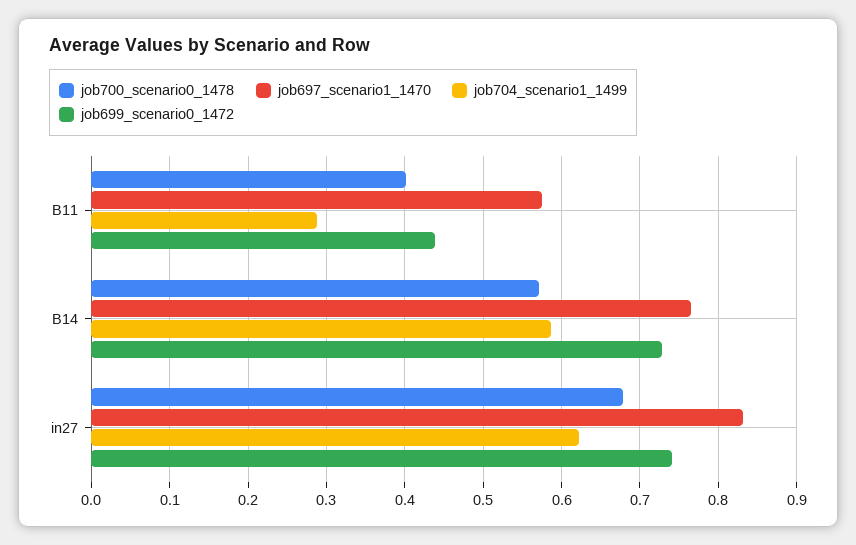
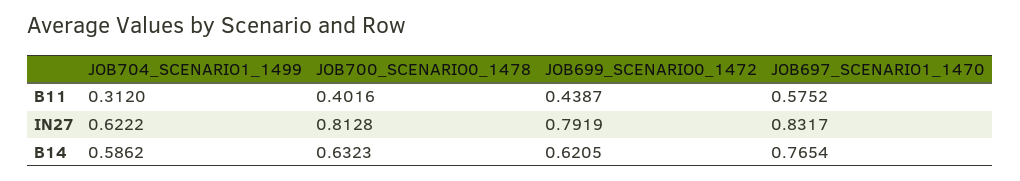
  {
    "job700_scenario0_1478": {
      "B11": 0.4016,
-     "B14": 0.57,
+     "B14": 0.6323,
-     "in27": 0.68
+     "in27": 0.8128
    },
    "job697_scenario1_1470": {
      "B11": 0.5752,
      "B14": 0.7654,
      "in27": 0.8317
    },
    "job704_scenario1_1499": {
-     "B11": 0.29,
+     "B11": 0.312,
      "B14": 0.5862,
      "in27": 0.6222
    },
    "job699_scenario0_1472": {
      "B11": 0.4387,
-     "B14": 0.73,
+     "B14": 0.6205,
-     "in27": 0.74
+     "in27": 0.7919
    }
  }

